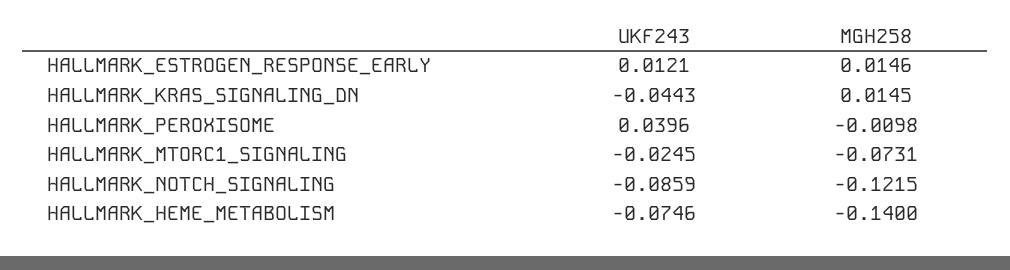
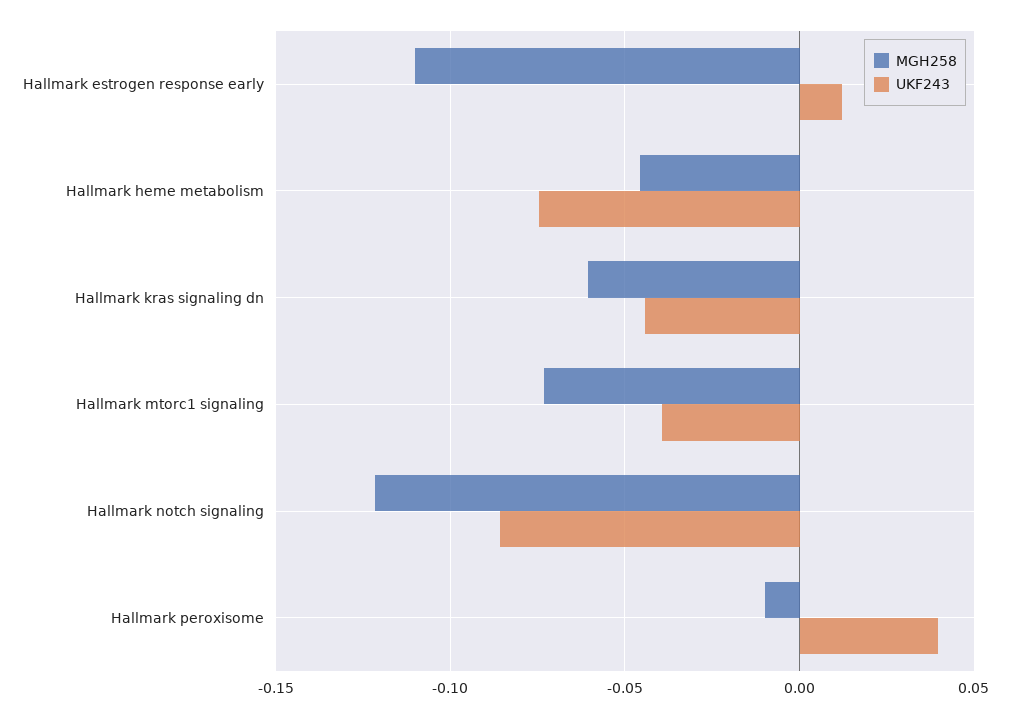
  {
    "UKF243": {
      "HALLMARK_ESTROGEN_RESPONSE_EARLY": 0.0121,
      "HALLMARK_KRAS_SIGNALING_DN": -0.0443,
      "HALLMARK_PEROXISOME": 0.0396,
-     "HALLMARK_MTORC1_SIGNALING": -0.0245,
+     "HALLMARK_MTORC1_SIGNALING": -0.04,
      "HALLMARK_NOTCH_SIGNALING": -0.0859,
      "HALLMARK_HEME_METABOLISM": -0.0746
    },
    "MGH258": {
-     "HALLMARK_ESTROGEN_RESPONSE_EARLY": 0.0146,
+     "HALLMARK_ESTROGEN_RESPONSE_EARLY": -0.11,
-     "HALLMARK_KRAS_SIGNALING_DN": 0.0145,
+     "HALLMARK_KRAS_SIGNALING_DN": -0.06,
      "HALLMARK_PEROXISOME": -0.0098,
      "HALLMARK_MTORC1_SIGNALING": -0.0731,
      "HALLMARK_NOTCH_SIGNALING": -0.1215,
-     "HALLMARK_HEME_METABOLISM": -0.14
+     "HALLMARK_HEME_METABOLISM": -0.045
    }
  }

